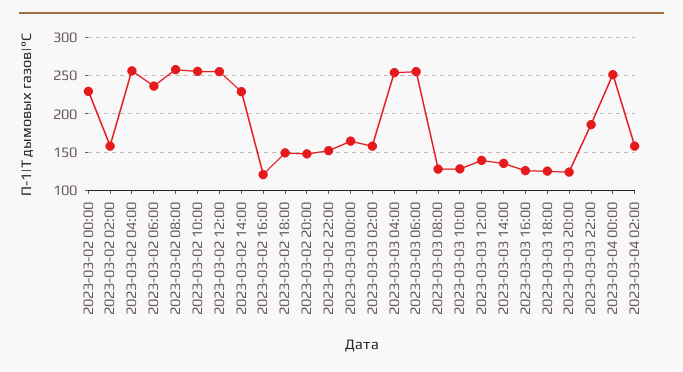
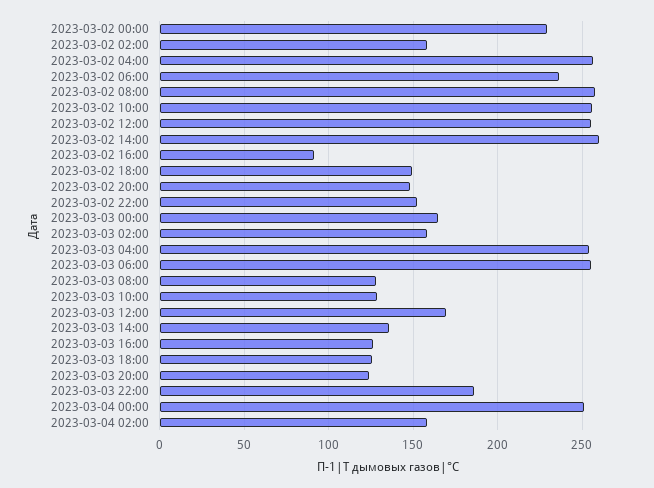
  {
    "2023-03-02 00:00": 230,
    "2023-03-02 02:00": 160,
    "2023-03-02 04:00": 255,
    "2023-03-02 06:00": 235,
    "2023-03-02 08:00": 260,
    "2023-03-02 10:00": 255,
    "2023-03-02 12:00": 255,
-   "2023-03-02 14:00": 230,
+   "2023-03-02 14:00": 260,
-   "2023-03-02 16:00": 120,
+   "2023-03-02 16:00": 90,
    "2023-03-02 18:00": 150,
    "2023-03-02 20:00": 150,
    "2023-03-02 22:00": 150,
    "2023-03-03 00:00": 165,
    "2023-03-03 02:00": 160,
    "2023-03-03 04:00": 255,
    "2023-03-03 06:00": 255,
    "2023-03-03 08:00": 130,
    "2023-03-03 10:00": 130,
-   "2023-03-03 12:00": 140,
+   "2023-03-03 12:00": 170,
    "2023-03-03 14:00": 135,
    "2023-03-03 16:00": 125,
    "2023-03-03 18:00": 125,
    "2023-03-03 20:00": 125,
    "2023-03-03 22:00": 185,
    "2023-03-04 00:00": 250,
    "2023-03-04 02:00": 160
  }

